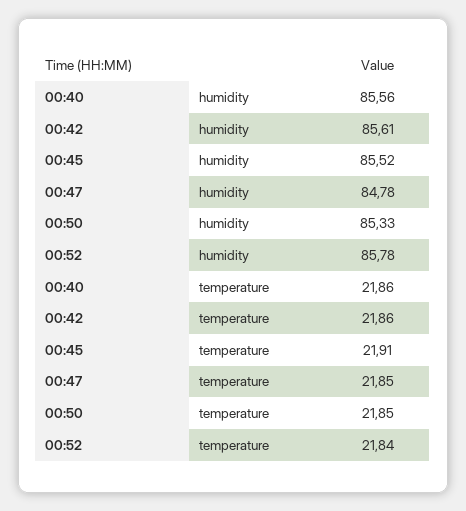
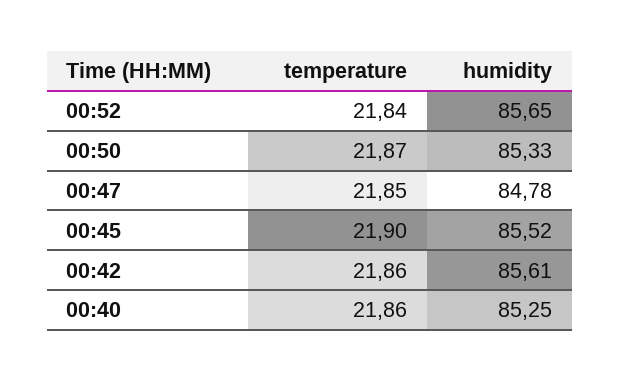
  {
    "00:40": {
-     "humidity": 85.56,
+     "humidity": 85.25,
      "temperature": 21.86
    },
    "00:42": {
      "humidity": 85.61,
      "temperature": 21.86
    },
    "00:45": {
      "humidity": 85.52,
-     "temperature": 21.91
+     "temperature": 21.9
    },
    "00:47": {
      "humidity": 84.78,
      "temperature": 21.85
    },
    "00:50": {
      "humidity": 85.33,
-     "temperature": 21.85
+     "temperature": 21.87
    },
    "00:52": {
-     "humidity": 85.78,
+     "humidity": 85.65,
      "temperature": 21.84
    }
  }

